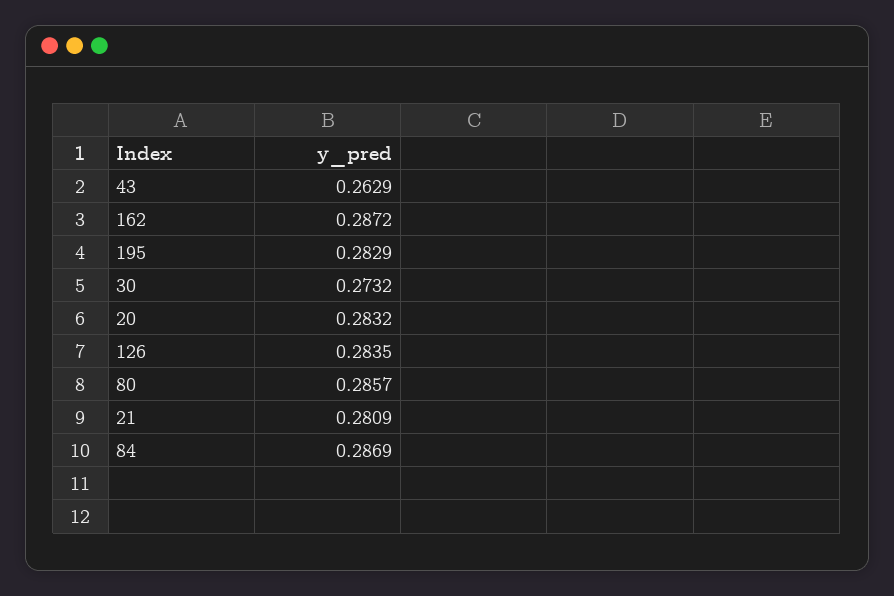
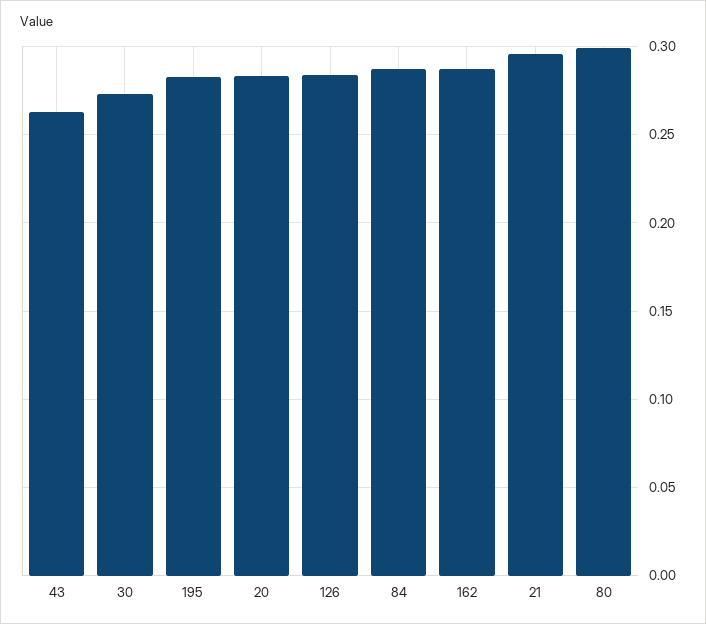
  {
    "43": 0.2629,
    "162": 0.2872,
    "195": 0.2829,
    "30": 0.2732,
    "20": 0.2832,
    "126": 0.2835,
-   "80": 0.2857,
+   "80": 0.3,
-   "21": 0.2809,
+   "21": 0.295,
    "84": 0.2869
  }

